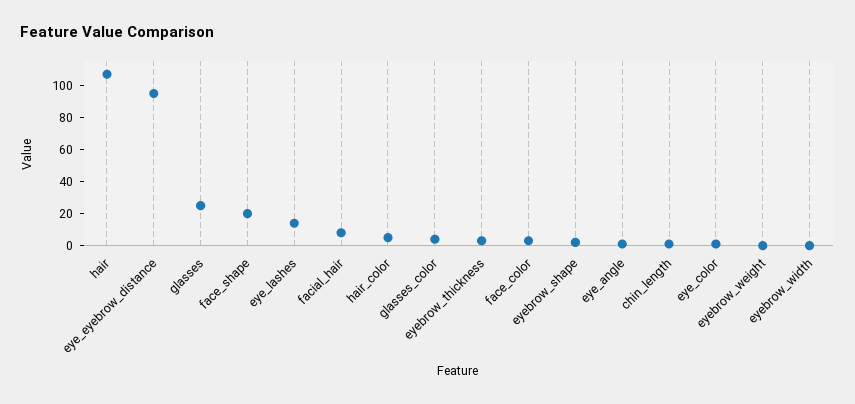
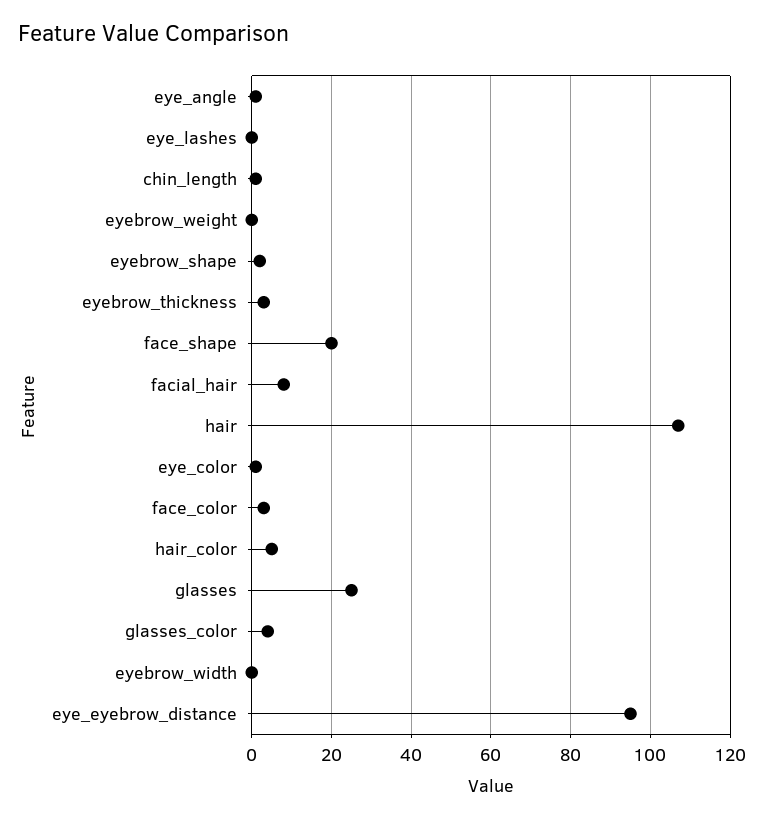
  {
    "hair": 105,
    "eye_eyebrow_distance": 95,
    "glasses": 25,
    "face_shape": 20,
-   "eye_lashes": 15,
+   "eye_lashes": 0,
    "facial_hair": 10,
    "hair_color": 5,
    "glasses_color": 5,
    "eyebrow_thickness": 5,
    "face_color": 5,
    "eyebrow_shape": 0,
    "eye_angle": 0,
    "chin_length": 0,
    "eye_color": 0,
    "eyebrow_weight": 0,
    "eyebrow_width": 0
  }

